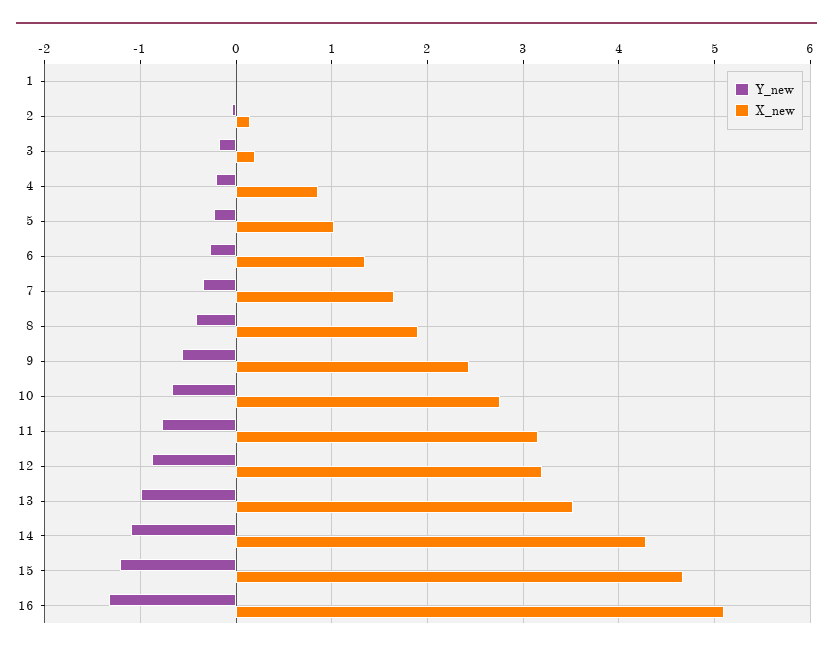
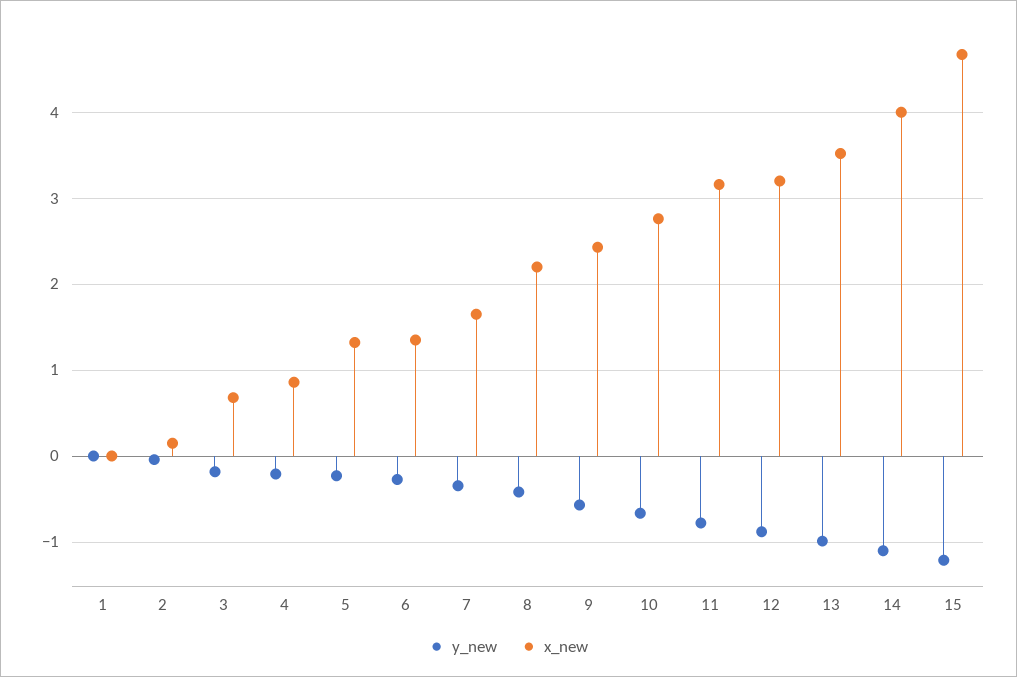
  {
    "Y_new": {
      "1": 0,
      "2": 0,
      "3": -0.2,
      "4": -0.2,
      "5": -0.2,
      "6": -0.3,
      "7": -0.3,
      "8": -0.4,
      "9": -0.6,
      "10": -0.7,
      "11": -0.8,
      "12": -0.9,
      "13": -1,
      "14": -1.1,
-     "15": -1.2,
+     "15": -1.2
-     "16": -1.3
    },
    "X_new": {
      "1": 0,
      "2": 0.2,
-     "3": 0.2,
+     "3": 0.7,
      "4": 0.9,
-     "5": 1,
+     "5": 1.3,
      "6": 1.4,
      "7": 1.7,
-     "8": 1.9,
+     "8": 2.2,
      "9": 2.4,
      "10": 2.8,
      "11": 3.2,
      "12": 3.2,
      "13": 3.5,
-     "14": 4.3,
+     "14": 4,
-     "15": 4.7,
+     "15": 4.7
-     "16": 5.1
    }
  }

